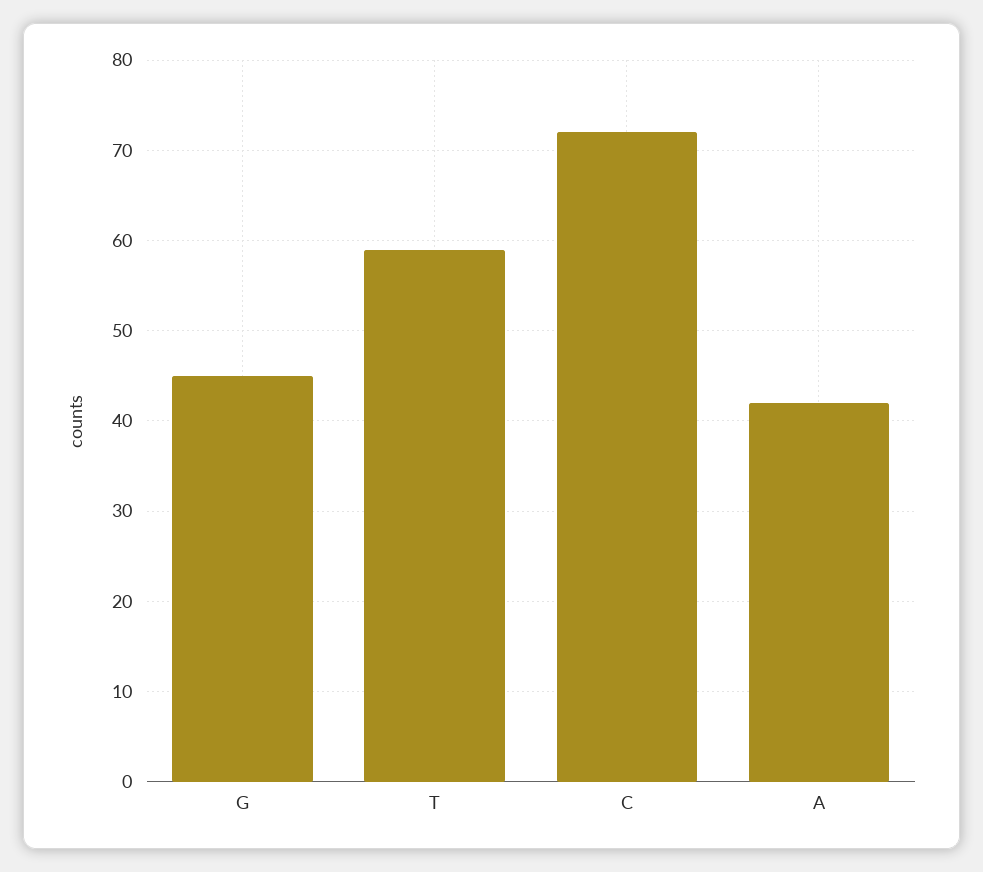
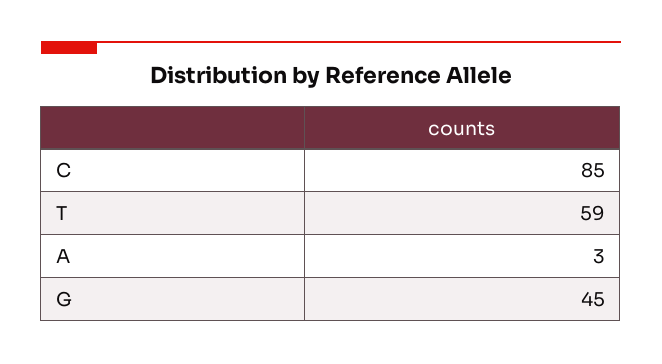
  {
    "G": 45,
    "T": 59,
-   "C": 72,
+   "C": 85,
-   "A": 42
+   "A": 3
  }

